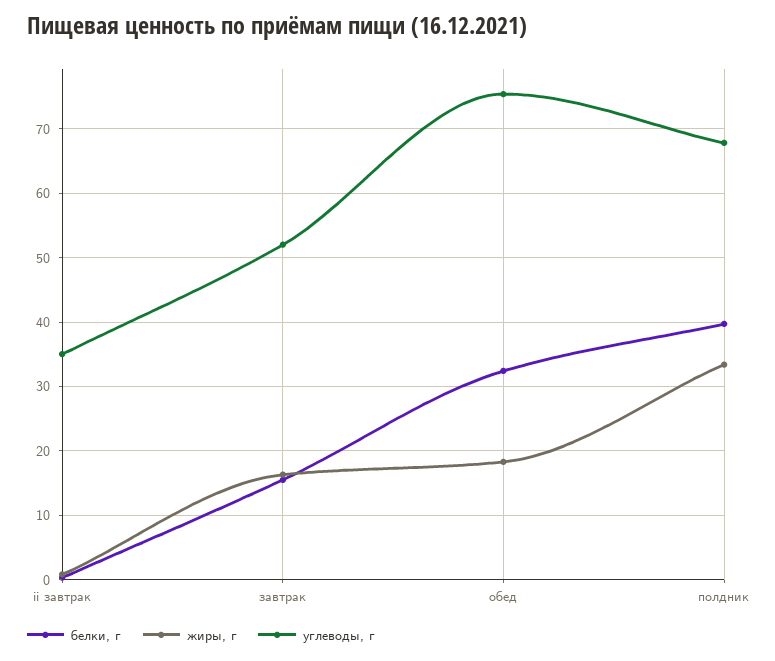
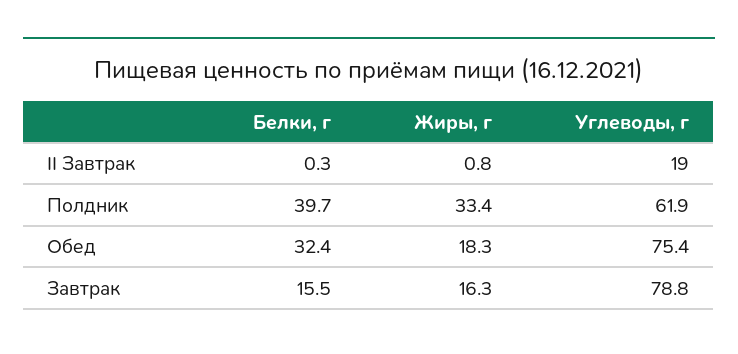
  {
    "белки, г": {
      "ii завтрак": 0.3,
      "завтрак": 15.5,
      "обед": 32.4,
      "полдник": 39.7
    },
    "жиры, г": {
      "ii завтрак": 0.8,
      "завтрак": 16.3,
      "обед": 18.3,
      "полдник": 33.4
    },
    "углеводы, г": {
-     "ii завтрак": 35,
+     "ii завтрак": 19,
-     "завтрак": 52,
+     "завтрак": 78.8,
      "обед": 75.4,
-     "полдник": 68
+     "полдник": 61.9
    }
  }

